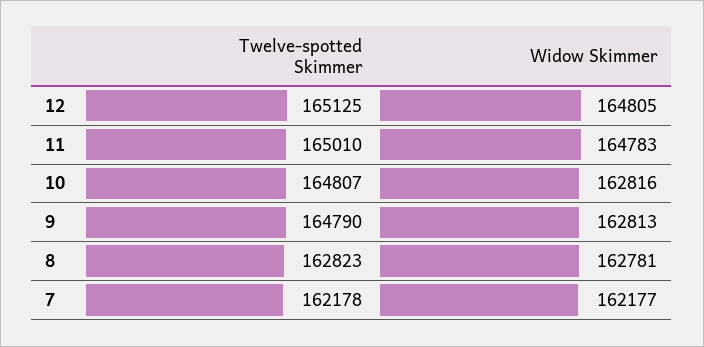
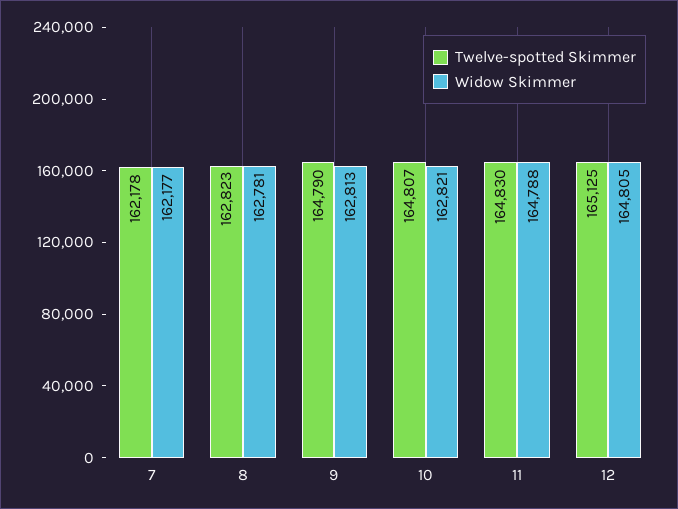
  {
    "Twelve-spotted Skimmer": {
      "12": 165125,
-     "11": 165010,
+     "11": 164830,
      "10": 164807,
      "9": 164790,
      "8": 162823,
      "7": 162178
    },
    "Widow Skimmer": {
      "12": 164805,
-     "11": 164783,
+     "11": 164788,
-     "10": 162816,
+     "10": 162821,
      "9": 162813,
      "8": 162781,
      "7": 162177
    }
  }

